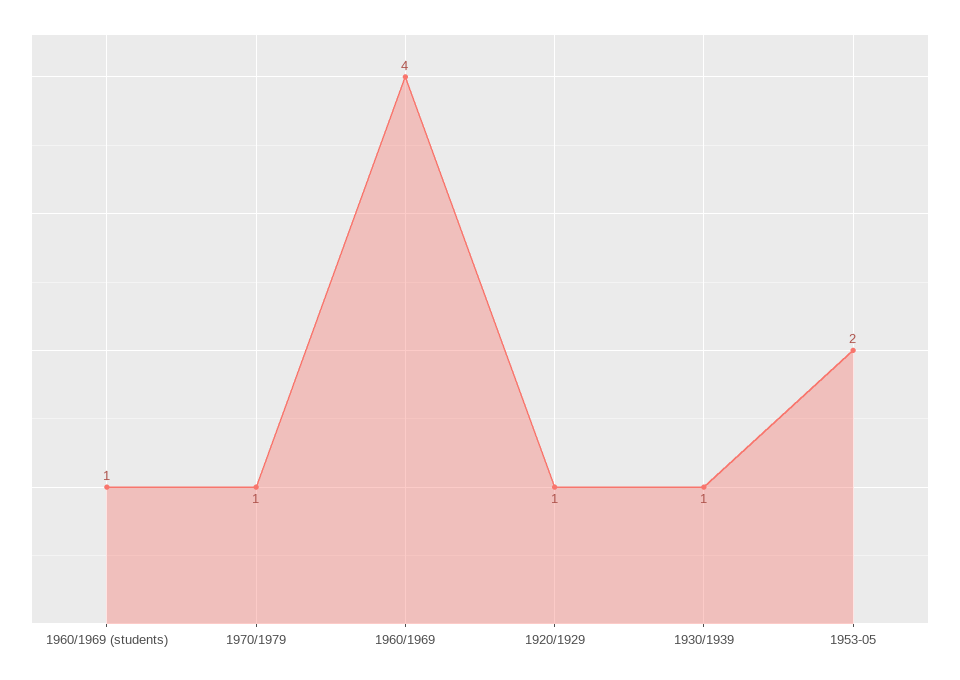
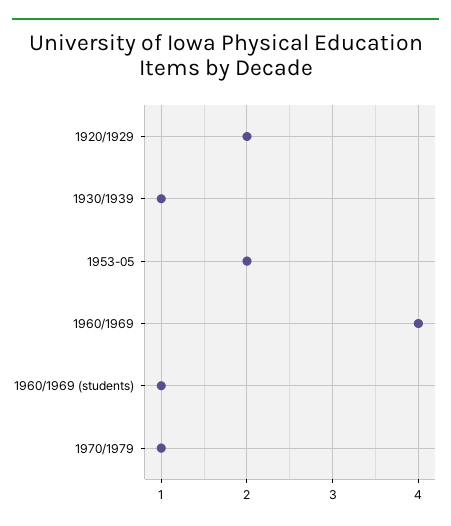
  {
    "1960/1969 (students)": 1,
    "1970/1979": 1,
    "1960/1969": 4,
-   "1920/1929": 1,
+   "1920/1929": 2,
    "1930/1939": 1,
    "1953-05": 2
  }

